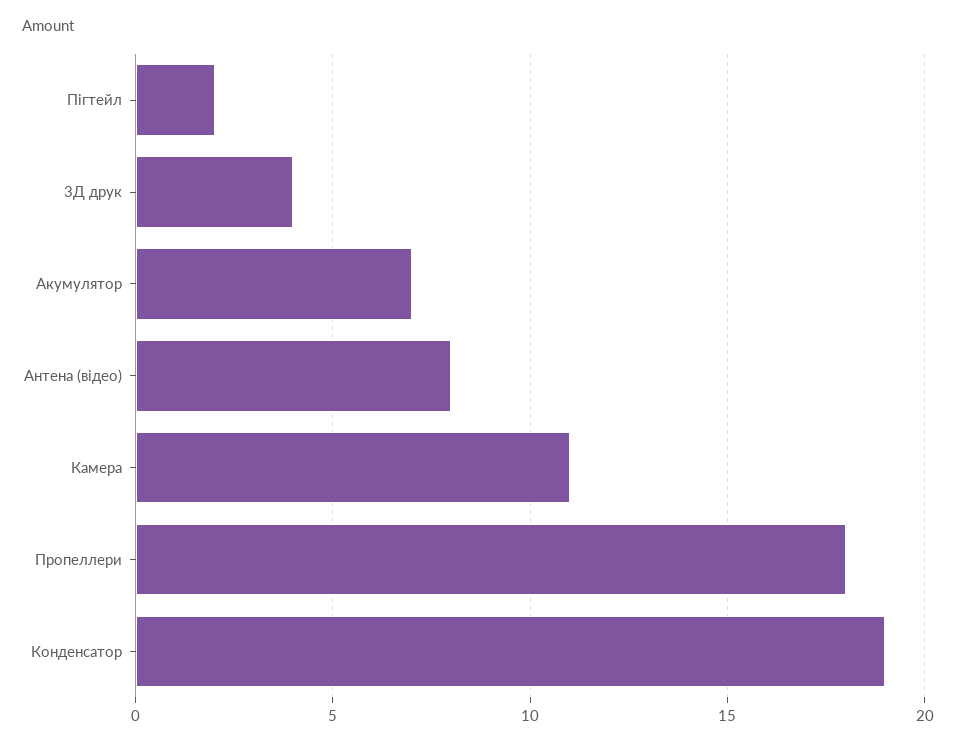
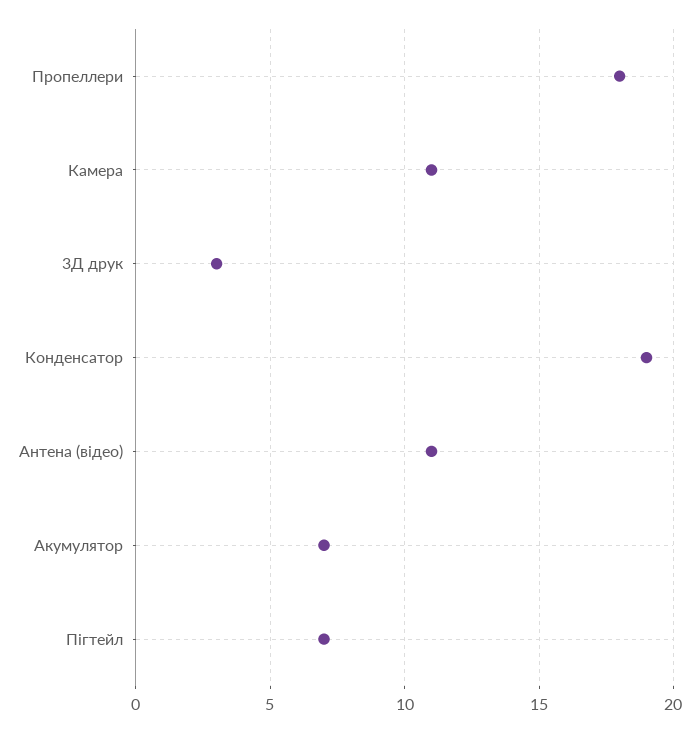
  {
-   "Пігтейл": 2,
+   "Пігтейл": 7,
-   "3Д друк": 4,
+   "3Д друк": 3,
    "Акумулятор": 7,
-   "Антена (відео)": 8,
+   "Антена (відео)": 11,
    "Камера": 11,
    "Пропеллери": 18,
    "Конденсатор": 19
  }

